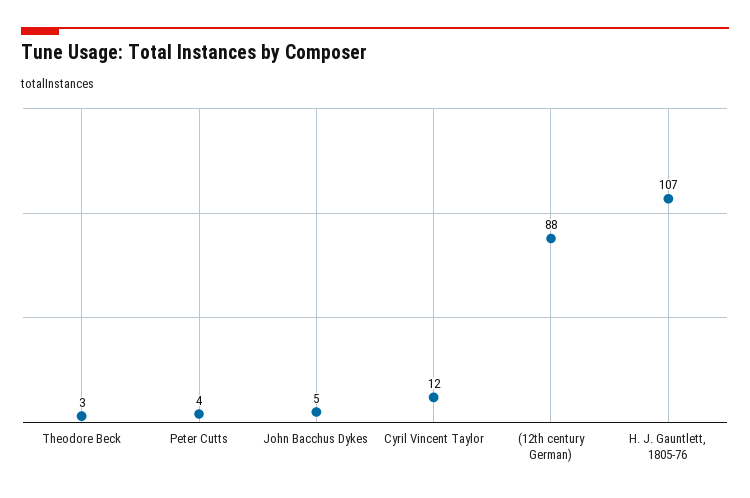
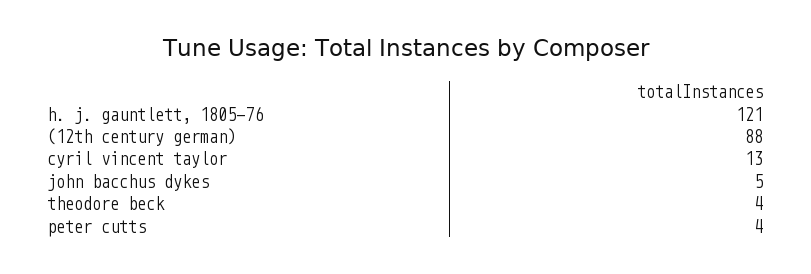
  {
-   "Theodore Beck": 3,
+   "Theodore Beck": 4,
    "Peter Cutts": 4,
    "John Bacchus Dykes": 5,
-   "Cyril Vincent Taylor": 12,
+   "Cyril Vincent Taylor": 13,
    "(12th century German)": 88,
-   "H. J. Gauntlett, 1805-76": 107
+   "H. J. Gauntlett, 1805-76": 121
  }

